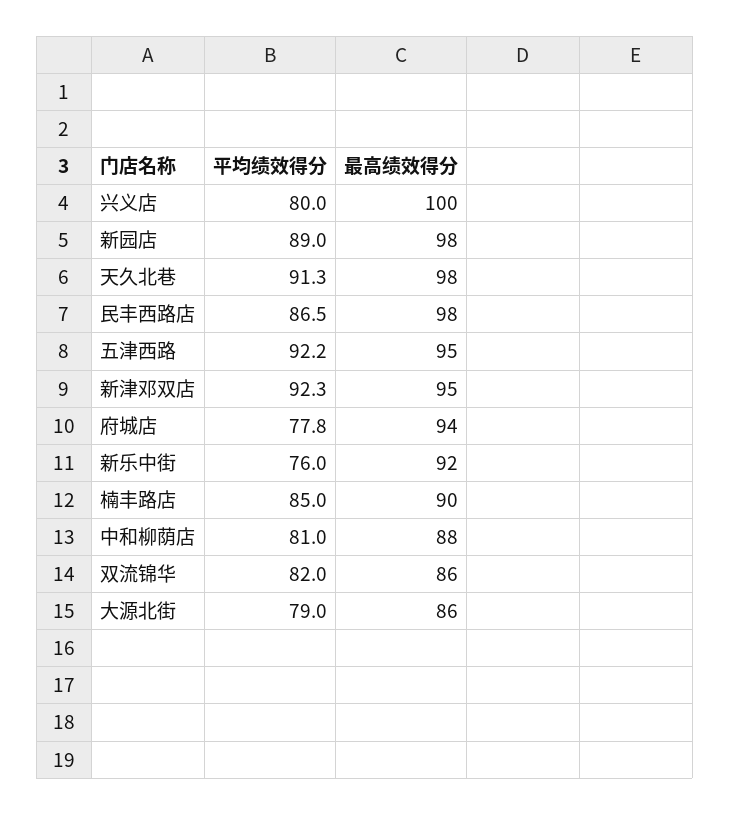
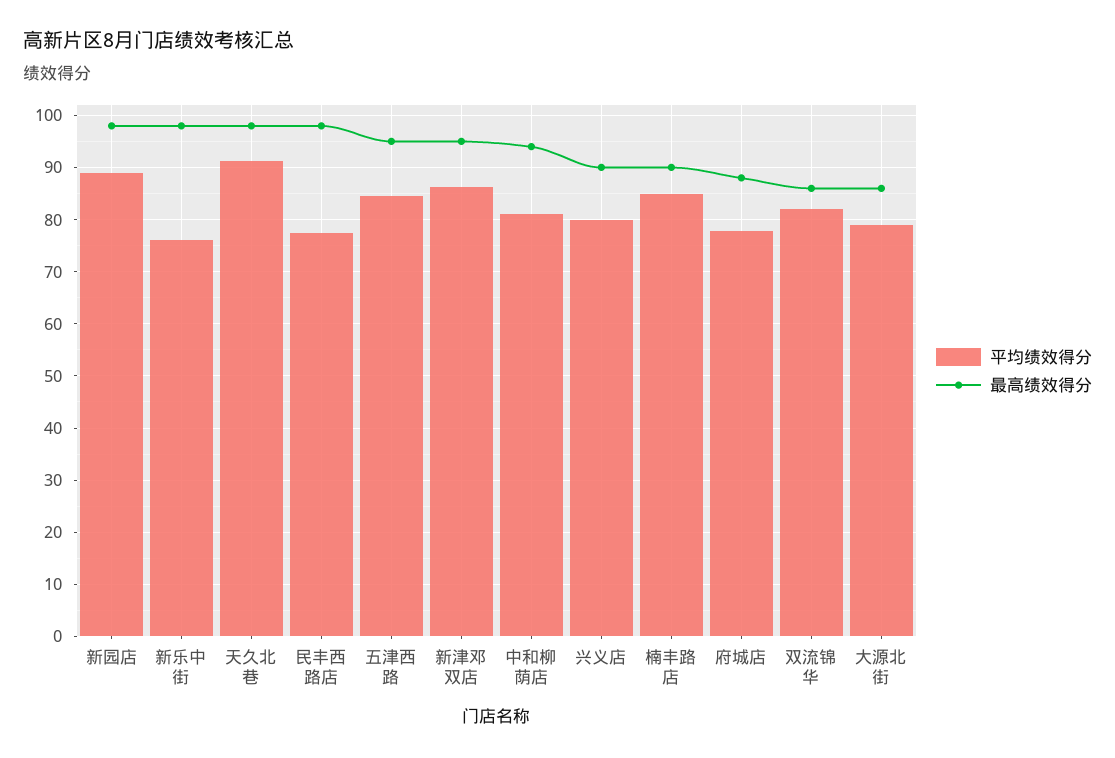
  {
    "平均绩效得分": {
      "兴义店": 80,
      "新园店": 89,
      "天久北巷": 91.3,
-     "民丰西路店": 86.5,
+     "民丰西路店": 78,
-     "五津西路": 92.2,
+     "五津西路": 84,
-     "新津邓双店": 92.3,
+     "新津邓双店": 86,
      "府城店": 77.8,
      "新乐中街": 76,
      "楠丰路店": 85,
      "中和柳荫店": 81,
      "双流锦华": 82,
      "大源北街": 79
    },
    "最高绩效得分": {
-     "兴义店": 100,
+     "兴义店": 90,
      "新园店": 98,
      "天久北巷": 98,
      "民丰西路店": 98,
      "五津西路": 95,
      "新津邓双店": 95,
-     "府城店": 94,
+     "府城店": 88,
-     "新乐中街": 92,
+     "新乐中街": 98,
      "楠丰路店": 90,
-     "中和柳荫店": 88,
+     "中和柳荫店": 94,
      "双流锦华": 86,
      "大源北街": 86
    }
  }

